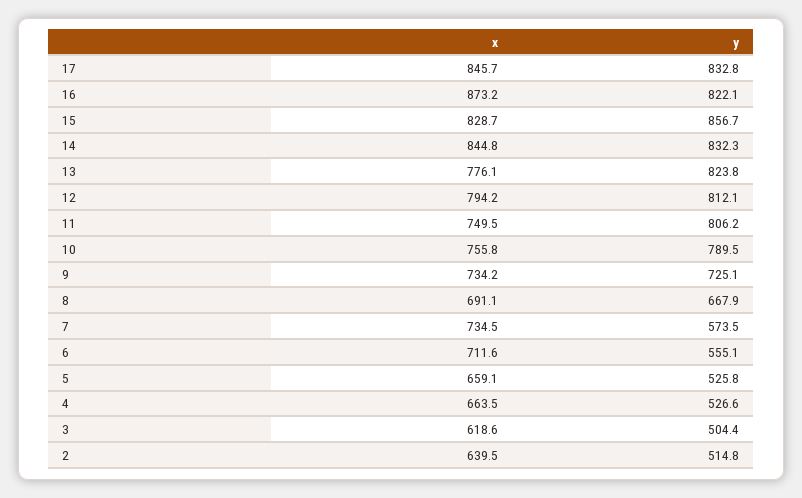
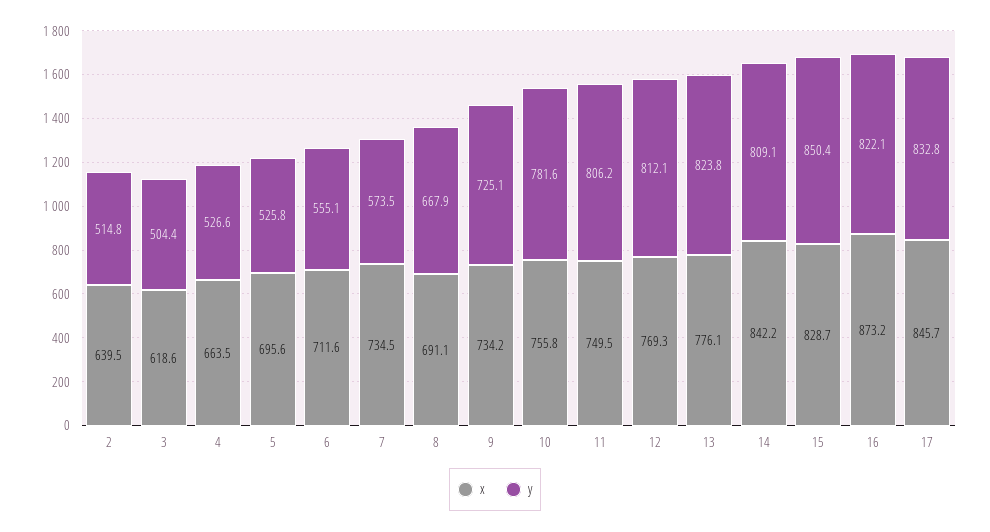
  {
    "x": {
      "17": 845.7,
      "16": 873.2,
      "15": 828.7,
-     "14": 844.8,
+     "14": 842.2,
      "13": 776.1,
-     "12": 794.2,
+     "12": 769.3,
      "11": 749.5,
      "10": 755.8,
      "9": 734.2,
      "8": 691.1,
      "7": 734.5,
      "6": 711.6,
-     "5": 659.1,
+     "5": 695.6,
      "4": 663.5,
      "3": 618.6,
      "2": 639.5
    },
    "y": {
      "17": 832.8,
      "16": 822.1,
-     "15": 856.7,
+     "15": 850.4,
-     "14": 832.3,
+     "14": 809.1,
      "13": 823.8,
      "12": 812.1,
      "11": 806.2,
-     "10": 789.5,
+     "10": 781.6,
      "9": 725.1,
      "8": 667.9,
      "7": 573.5,
      "6": 555.1,
      "5": 525.8,
      "4": 526.6,
      "3": 504.4,
      "2": 514.8
    }
  }

